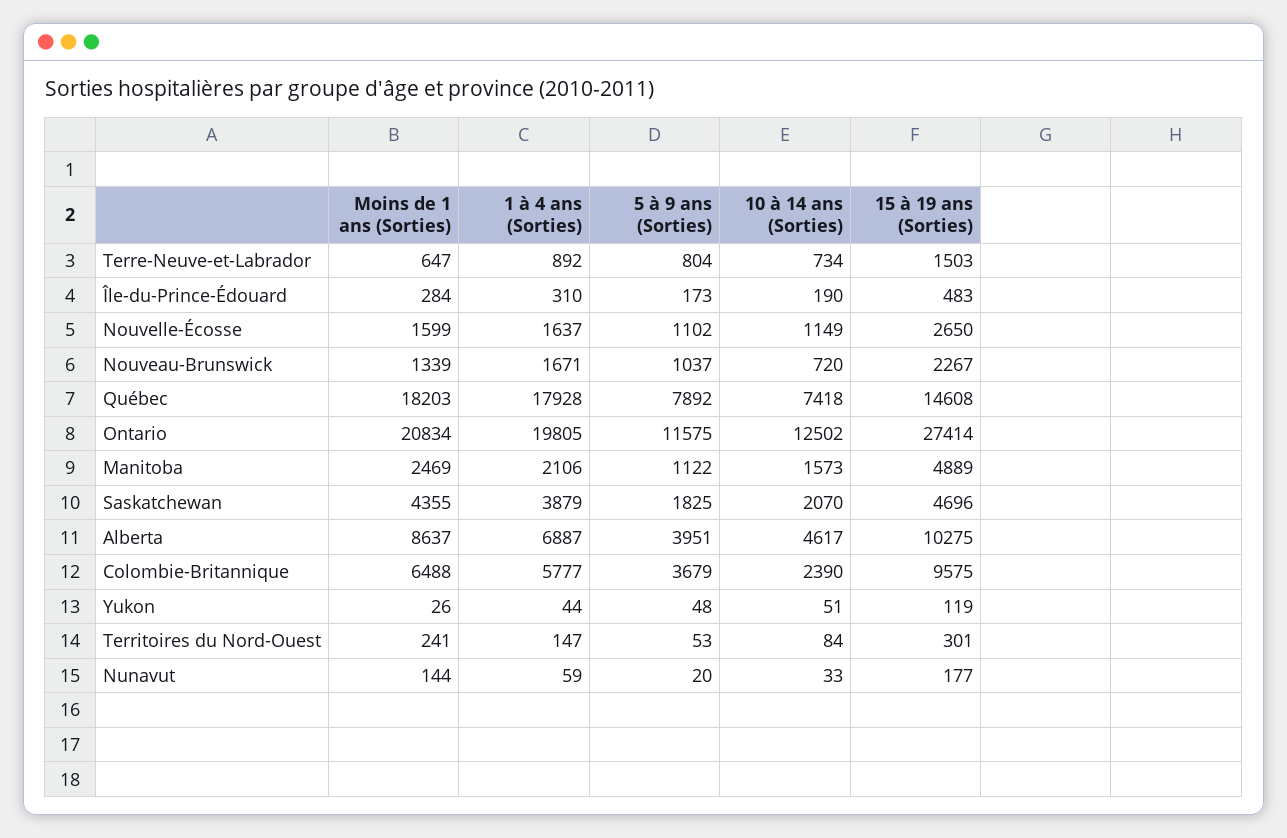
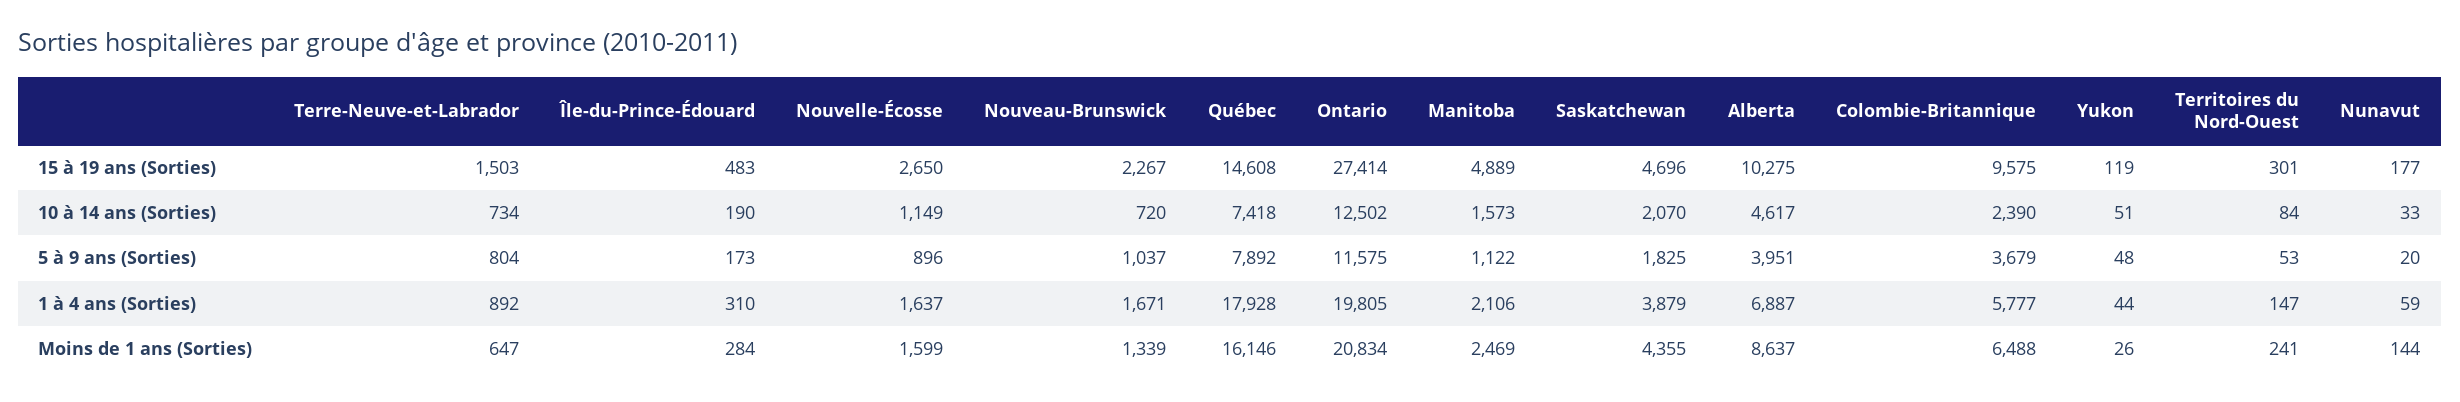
  {
    "Moins de 1 ans (Sorties)": {
      "Terre-Neuve-et-Labrador": 647,
      "Île-du-Prince-Édouard": 284,
      "Nouvelle-Écosse": 1599,
      "Nouveau-Brunswick": 1339,
-     "Québec": 18203,
+     "Québec": 16146,
      "Ontario": 20834,
      "Manitoba": 2469,
      "Saskatchewan": 4355,
      "Alberta": 8637,
      "Colombie-Britannique": 6488,
      "Yukon": 26,
      "Territoires du Nord-Ouest": 241,
      "Nunavut": 144
    },
    "1 à 4 ans (Sorties)": {
      "Terre-Neuve-et-Labrador": 892,
      "Île-du-Prince-Édouard": 310,
      "Nouvelle-Écosse": 1637,
      "Nouveau-Brunswick": 1671,
      "Québec": 17928,
      "Ontario": 19805,
      "Manitoba": 2106,
      "Saskatchewan": 3879,
      "Alberta": 6887,
      "Colombie-Britannique": 5777,
      "Yukon": 44,
      "Territoires du Nord-Ouest": 147,
      "Nunavut": 59
    },
    "5 à 9 ans (Sorties)": {
      "Terre-Neuve-et-Labrador": 804,
      "Île-du-Prince-Édouard": 173,
-     "Nouvelle-Écosse": 1102,
+     "Nouvelle-Écosse": 896,
      "Nouveau-Brunswick": 1037,
      "Québec": 7892,
      "Ontario": 11575,
      "Manitoba": 1122,
      "Saskatchewan": 1825,
      "Alberta": 3951,
      "Colombie-Britannique": 3679,
      "Yukon": 48,
      "Territoires du Nord-Ouest": 53,
      "Nunavut": 20
    },
    "10 à 14 ans (Sorties)": {
      "Terre-Neuve-et-Labrador": 734,
      "Île-du-Prince-Édouard": 190,
      "Nouvelle-Écosse": 1149,
      "Nouveau-Brunswick": 720,
      "Québec": 7418,
      "Ontario": 12502,
      "Manitoba": 1573,
      "Saskatchewan": 2070,
      "Alberta": 4617,
      "Colombie-Britannique": 2390,
      "Yukon": 51,
      "Territoires du Nord-Ouest": 84,
      "Nunavut": 33
    },
    "15 à 19 ans (Sorties)": {
      "Terre-Neuve-et-Labrador": 1503,
      "Île-du-Prince-Édouard": 483,
      "Nouvelle-Écosse": 2650,
      "Nouveau-Brunswick": 2267,
      "Québec": 14608,
      "Ontario": 27414,
      "Manitoba": 4889,
      "Saskatchewan": 4696,
      "Alberta": 10275,
      "Colombie-Britannique": 9575,
      "Yukon": 119,
      "Territoires du Nord-Ouest": 301,
      "Nunavut": 177
    }
  }

